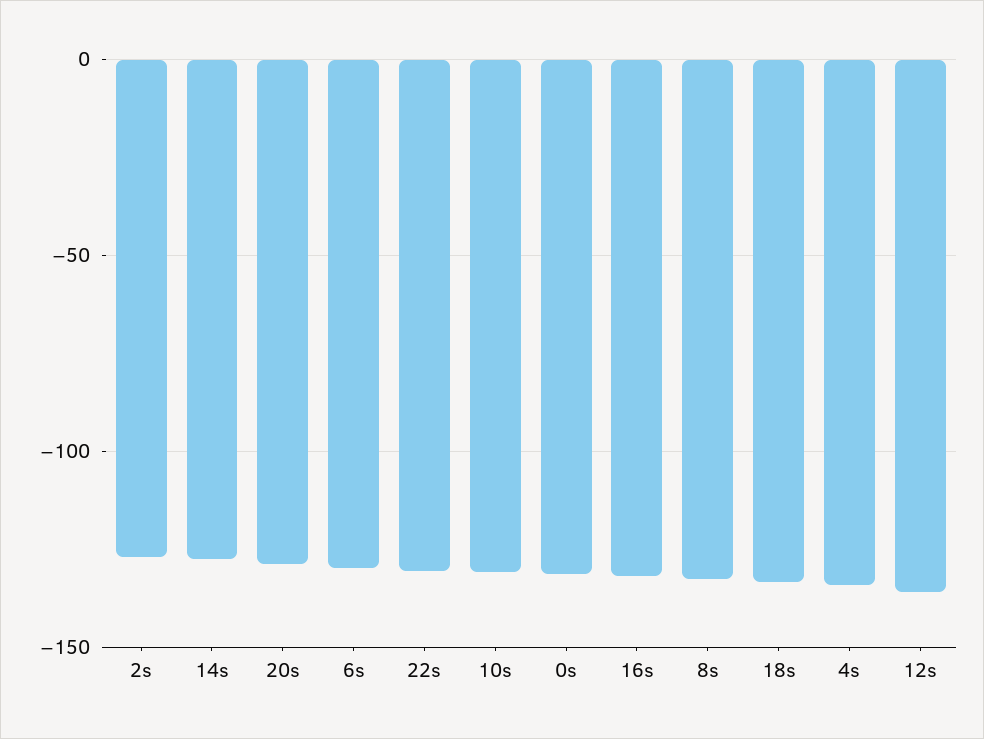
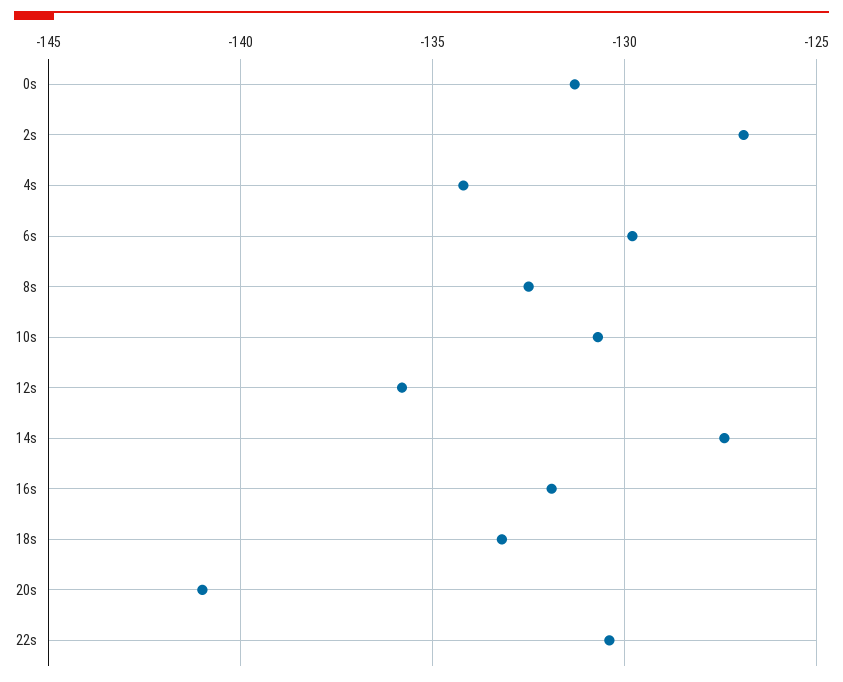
  {
    "2s": -127,
    "14s": -127.5,
-   "20s": -130,
+   "20s": -141,
    "6s": -130,
    "22s": -130.5,
    "10s": -130.5,
    "0s": -131.5,
    "16s": -132,
    "8s": -132.5,
    "18s": -133,
    "4s": -134,
    "12s": -136
  }

